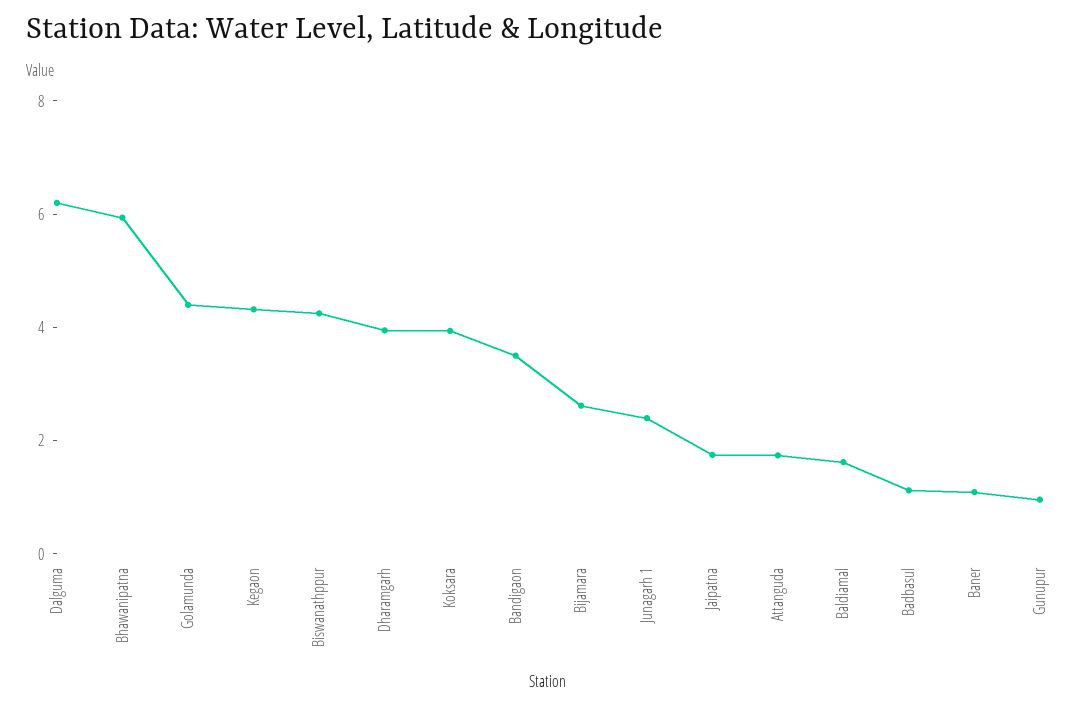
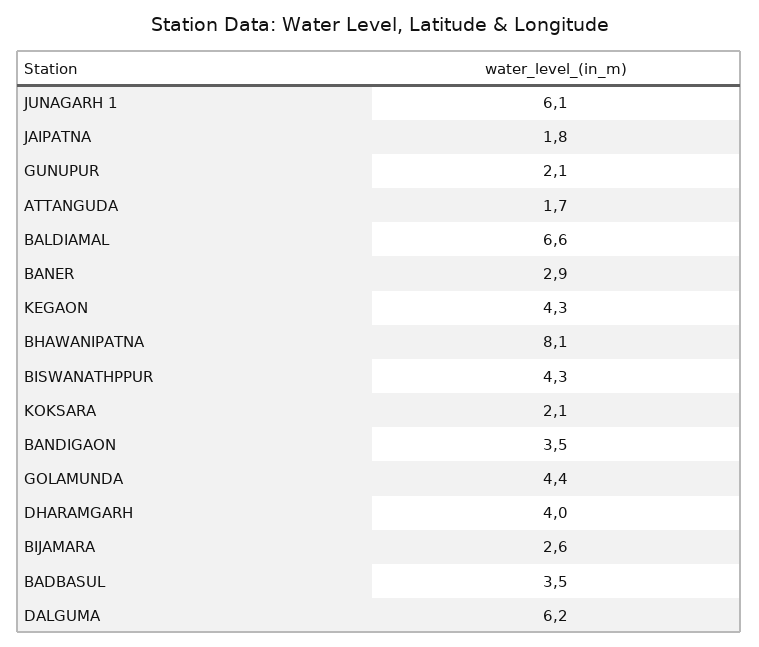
  {
    "Dalguma": 6.2,
-   "Bhawanipatna": 6,
+   "Bhawanipatna": 8.1,
    "Golamunda": 4.4,
    "Kegaon": 4.3,
    "Biswanathppur": 4.3,
    "Dharamgarh": 4,
-   "Koksara": 4,
+   "Koksara": 2.1,
    "Bandigaon": 3.5,
    "Bijamara": 2.6,
-   "Junagarh 1": 2.5,
+   "Junagarh 1": 6.1,
    "Jaipatna": 1.8,
    "Attanguda": 1.7,
-   "Baldiamal": 1.5,
+   "Baldiamal": 6.6,
-   "Badbasul": 1,
+   "Badbasul": 3.5,
-   "Baner": 1,
+   "Baner": 2.9,
-   "Gunupur": 1
+   "Gunupur": 2.1
  }

